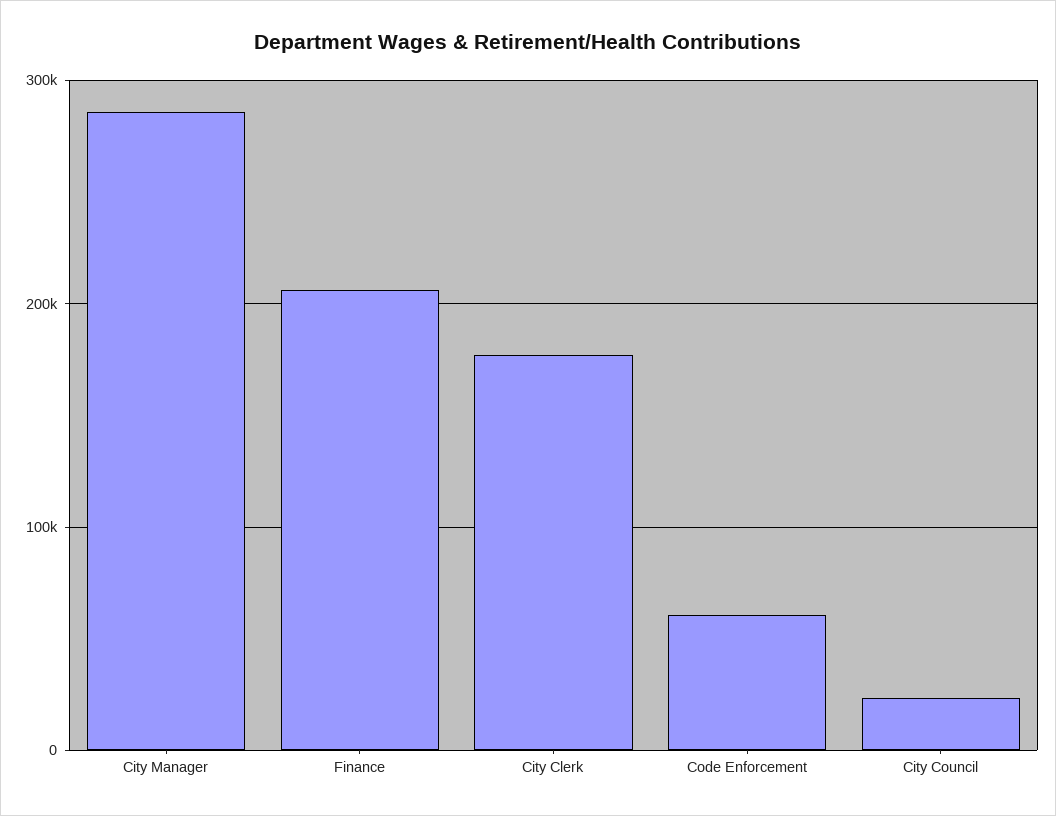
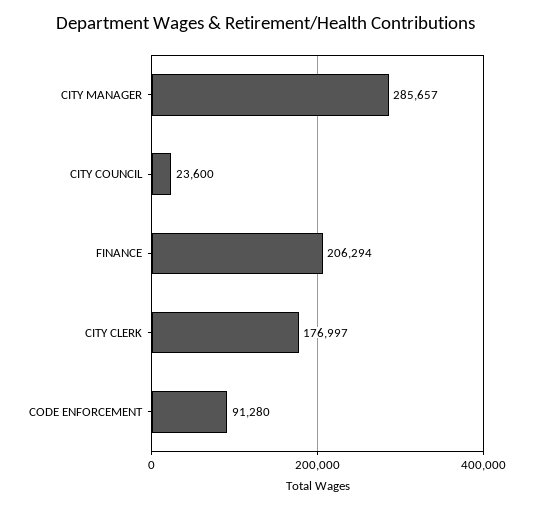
  {
    "City Manager": 285657,
    "Finance": 206294,
    "City Clerk": 176997,
-   "Code Enforcement": 60000,
+   "Code Enforcement": 91280,
    "City Council": 23600
  }

